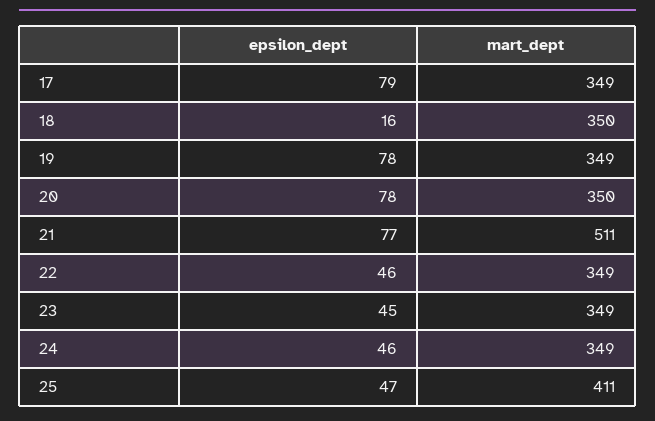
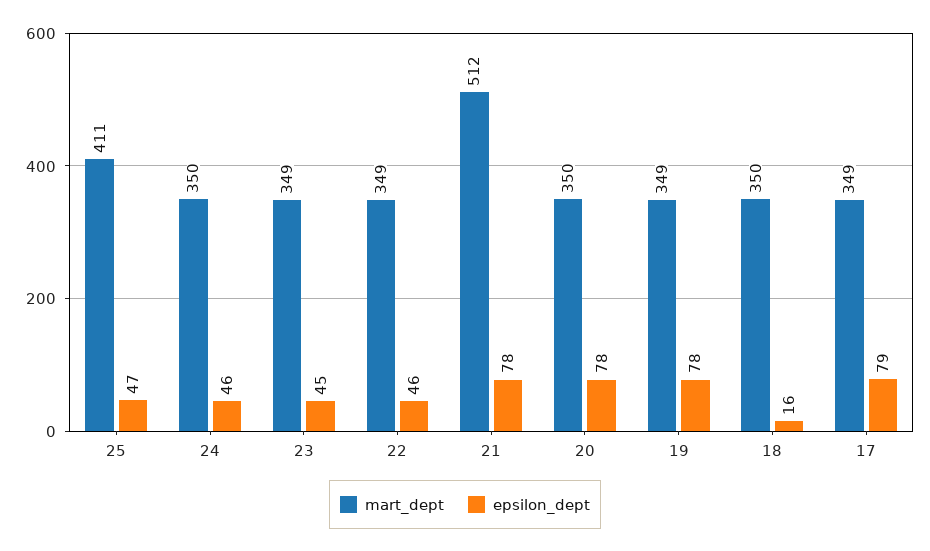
  {
    "epsilon_dept": {
      "17": 79,
      "18": 16,
      "19": 78,
      "20": 78,
-     "21": 77,
+     "21": 78,
      "22": 46,
      "23": 45,
      "24": 46,
      "25": 47
    },
    "mart_dept": {
      "17": 349,
      "18": 350,
      "19": 349,
      "20": 350,
-     "21": 511,
+     "21": 512,
      "22": 349,
      "23": 349,
-     "24": 349,
+     "24": 350,
      "25": 411
    }
  }

